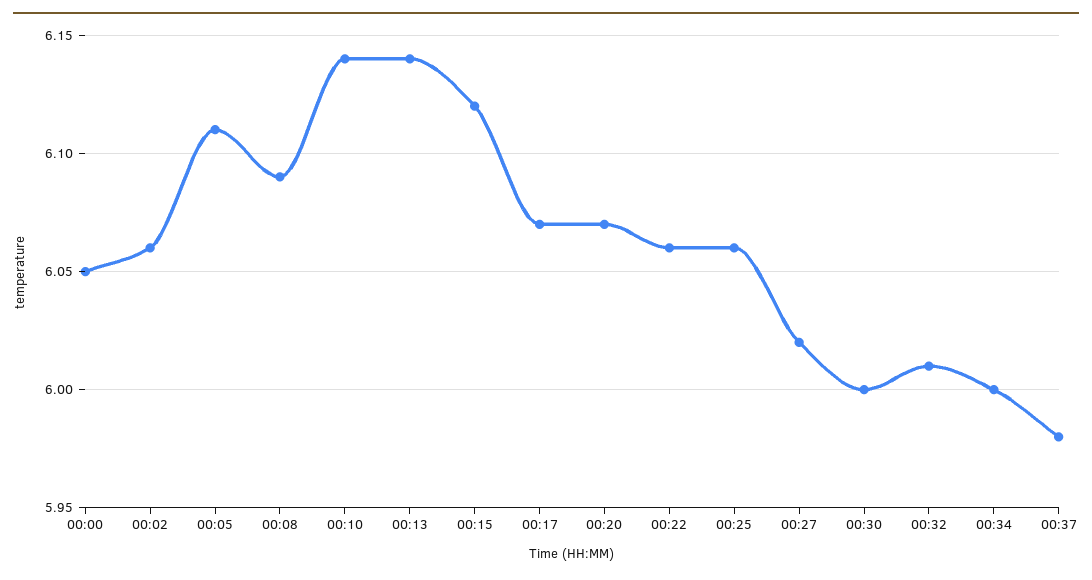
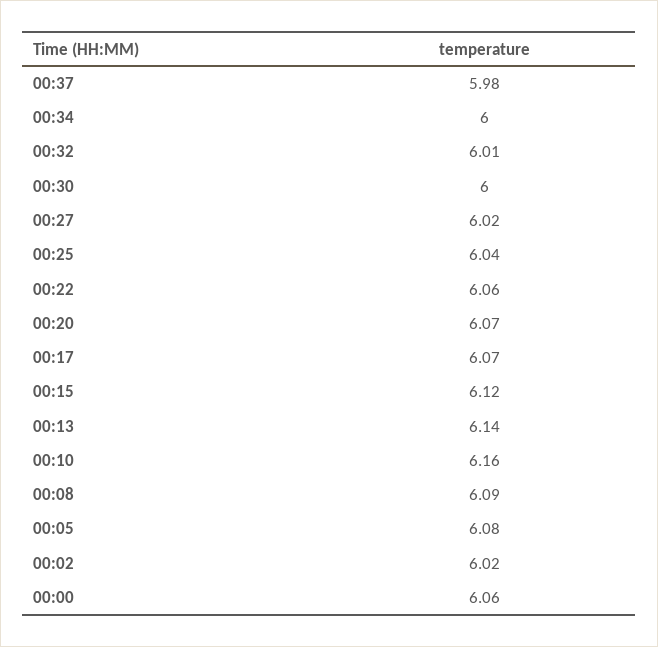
  {
-   "00:00": 6.05,
+   "00:00": 6.06,
-   "00:02": 6.06,
+   "00:02": 6.02,
-   "00:05": 6.11,
+   "00:05": 6.08,
    "00:08": 6.09,
-   "00:10": 6.14,
+   "00:10": 6.16,
    "00:13": 6.14,
    "00:15": 6.12,
    "00:17": 6.07,
    "00:20": 6.07,
    "00:22": 6.06,
-   "00:25": 6.06,
+   "00:25": 6.04,
    "00:27": 6.02,
    "00:30": 6,
    "00:32": 6.01,
    "00:34": 6,
    "00:37": 5.98
  }

